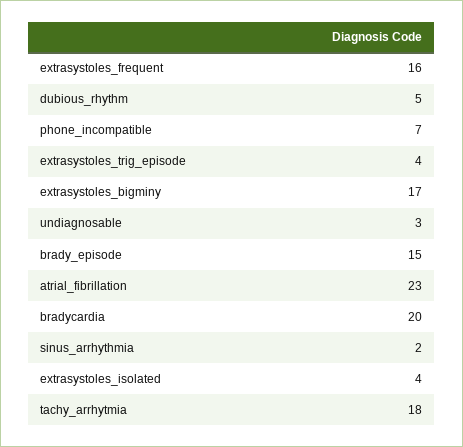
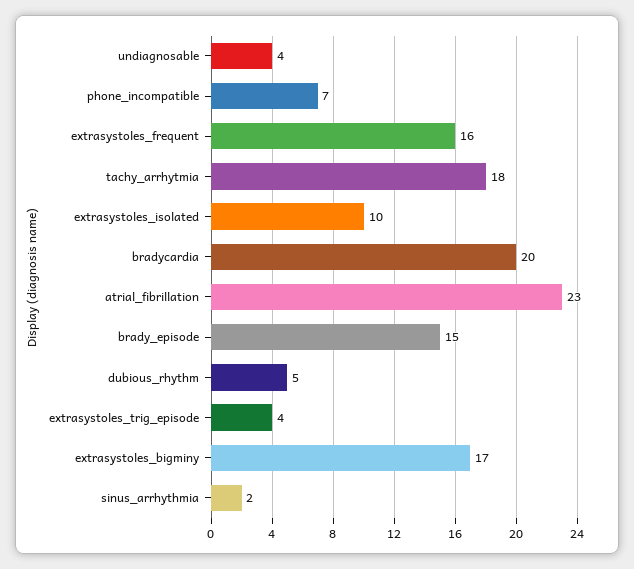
  {
    "extrasystoles_frequent": 16,
    "dubious_rhythm": 5,
    "phone_incompatible": 7,
    "extrasystoles_trig_episode": 4,
    "extrasystoles_bigminy": 17,
-   "undiagnosable": 3,
+   "undiagnosable": 4,
    "brady_episode": 15,
    "atrial_fibrillation": 23,
    "bradycardia": 20,
    "sinus_arrhythmia": 2,
-   "extrasystoles_isolated": 4,
+   "extrasystoles_isolated": 10,
    "tachy_arrhytmia": 18
  }

